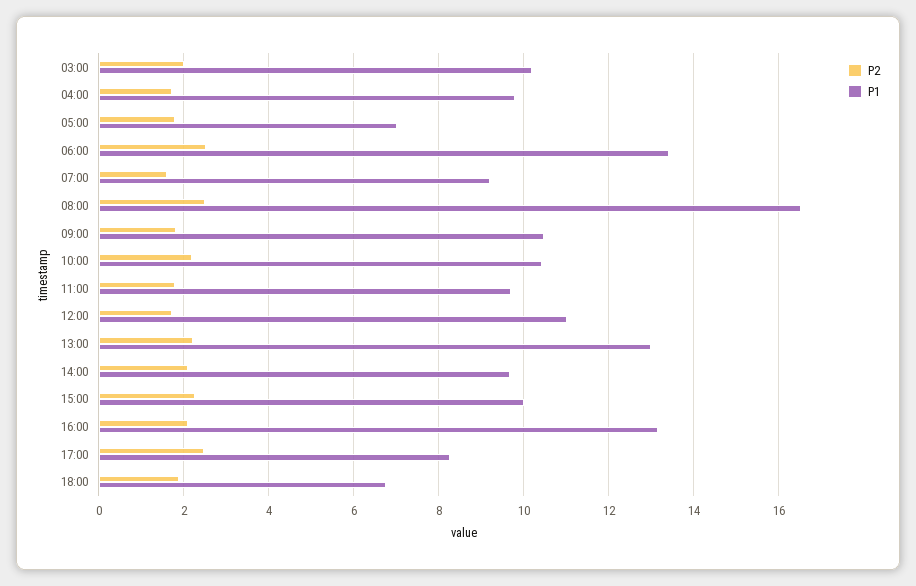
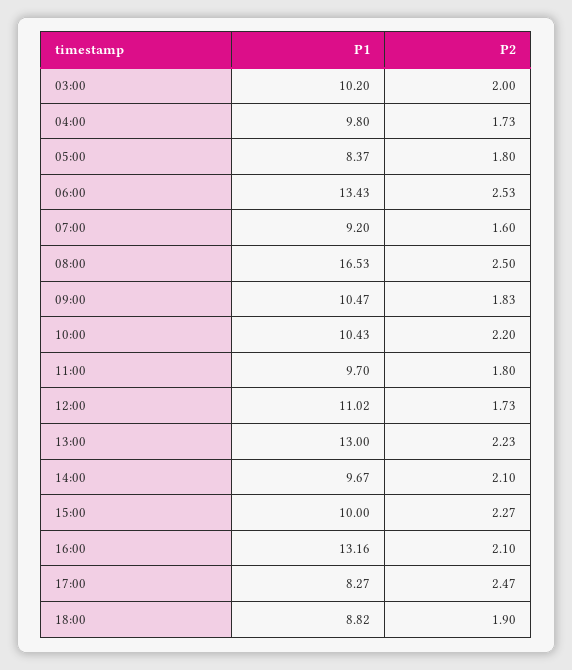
  {
    "P2": {
      "03:00": 2,
      "04:00": 1.73,
      "05:00": 1.8,
      "06:00": 2.53,
      "07:00": 1.6,
      "08:00": 2.5,
      "09:00": 1.83,
      "10:00": 2.2,
      "11:00": 1.8,
      "12:00": 1.73,
      "13:00": 2.23,
      "14:00": 2.1,
      "15:00": 2.27,
      "16:00": 2.1,
      "17:00": 2.47,
      "18:00": 1.9
    },
    "P1": {
      "03:00": 10.2,
      "04:00": 9.8,
-     "05:00": 7,
+     "05:00": 8.37,
      "06:00": 13.43,
      "07:00": 9.2,
      "08:00": 16.53,
      "09:00": 10.47,
      "10:00": 10.43,
      "11:00": 9.7,
      "12:00": 11.02,
      "13:00": 13,
      "14:00": 9.67,
      "15:00": 10,
      "16:00": 13.16,
      "17:00": 8.27,
-     "18:00": 6.8
+     "18:00": 8.82
    }
  }

